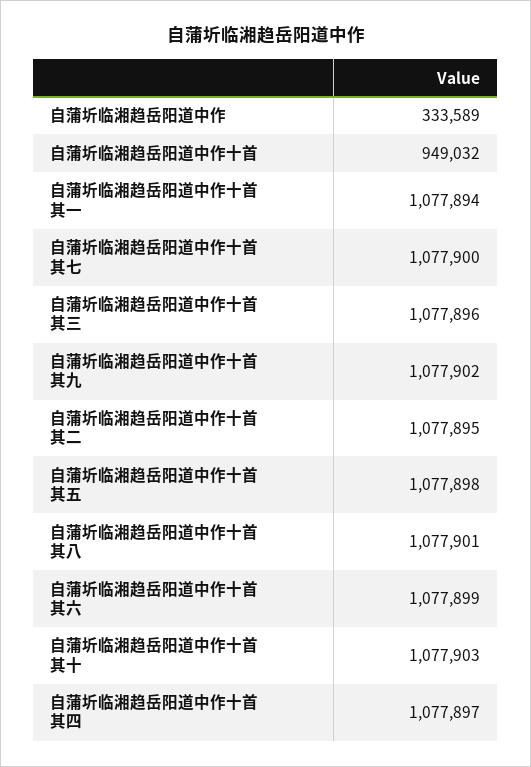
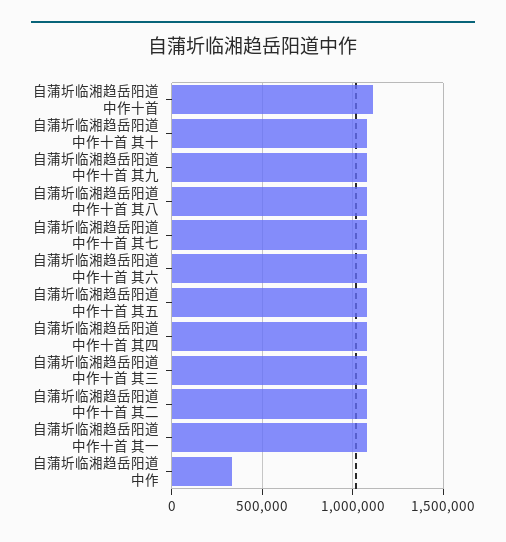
  {
    "自蒲圻临湘趋岳阳道中作": 333589,
-   "自蒲圻临湘趋岳阳道中作十首": 949032,
+   "自蒲圻临湘趋岳阳道中作十首": 1100000,
    "自蒲圻临湘趋岳阳道中作十首 其一": 1077894,
    "自蒲圻临湘趋岳阳道中作十首 其七": 1077900,
    "自蒲圻临湘趋岳阳道中作十首 其三": 1077896,
    "自蒲圻临湘趋岳阳道中作十首 其九": 1077902,
    "自蒲圻临湘趋岳阳道中作十首 其二": 1077895,
    "自蒲圻临湘趋岳阳道中作十首 其五": 1077898,
    "自蒲圻临湘趋岳阳道中作十首 其八": 1077901,
    "自蒲圻临湘趋岳阳道中作十首 其六": 1077899,
    "自蒲圻临湘趋岳阳道中作十首 其十": 1077903,
    "自蒲圻临湘趋岳阳道中作十首 其四": 1077897
  }

